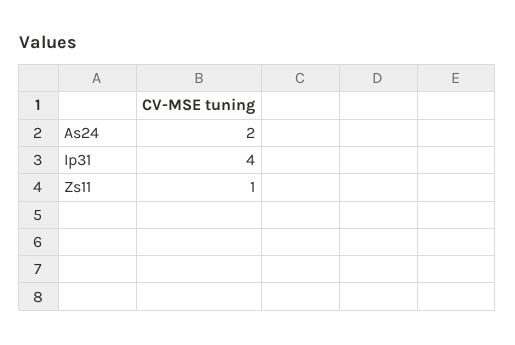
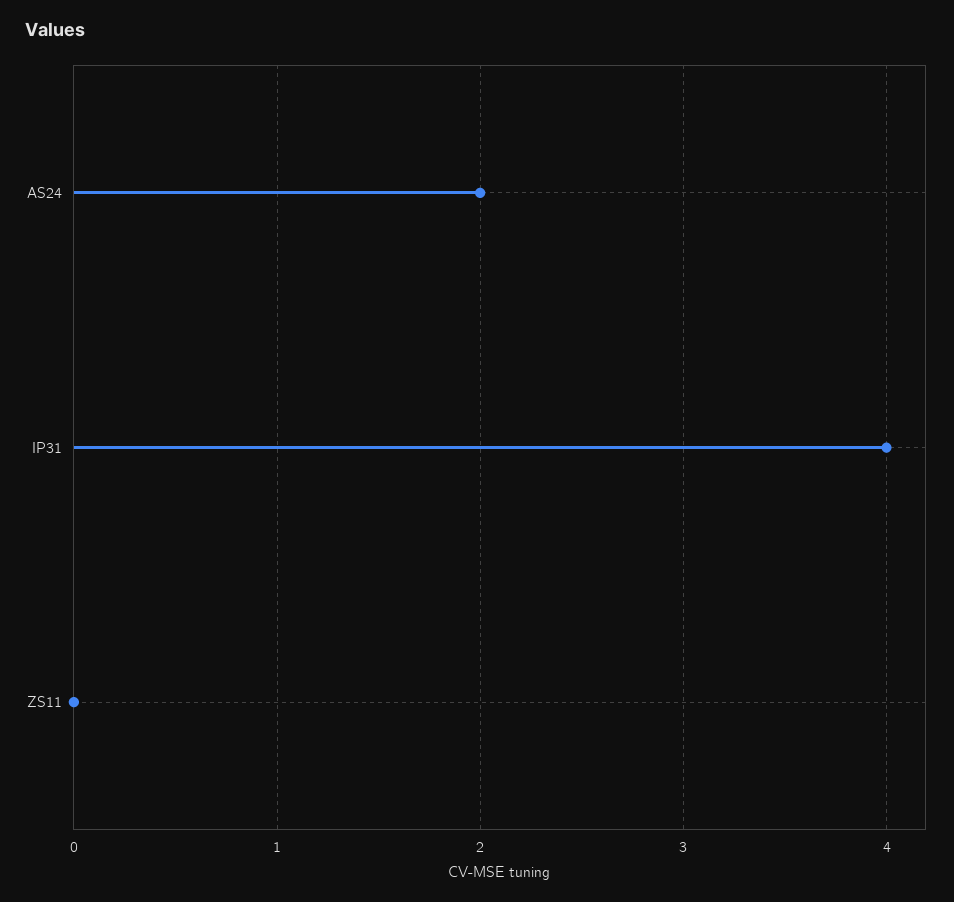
  {
    "As24": 2,
    "Ip31": 4,
-   "Zs11": 1
+   "Zs11": 0
  }

